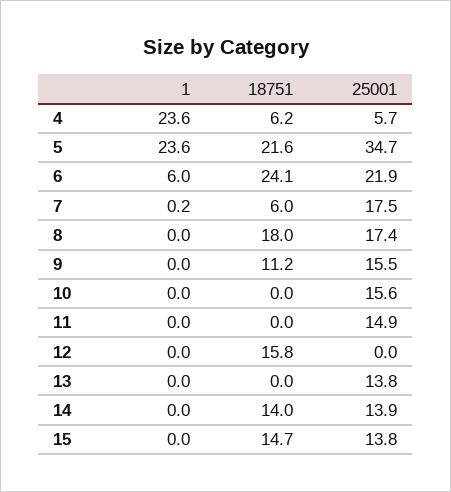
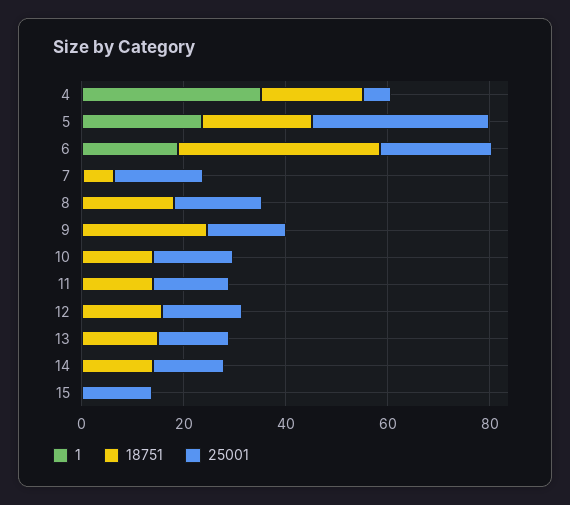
  {
    "1": {
-     "4": 23.6,
+     "4": 35,
      "5": 23.6,
-     "6": 6,
+     "6": 20,
      "7": 0.2,
      "8": 0,
      "9": 0,
      "10": 0,
      "11": 0,
      "12": 0,
      "13": 0,
      "14": 0,
      "15": 0
    },
    "18751": {
-     "4": 6.2,
+     "4": 20,
      "5": 21.6,
-     "6": 24.1,
+     "6": 40,
      "7": 6,
      "8": 18,
-     "9": 11.2,
+     "9": 25,
-     "10": 0,
+     "10": 15,
-     "11": 0,
+     "11": 15,
      "12": 15.8,
-     "13": 0,
+     "13": 15,
      "14": 14,
-     "15": 14.7
+     "15": 0
    },
    "25001": {
      "4": 5.7,
      "5": 34.7,
      "6": 21.9,
      "7": 17.5,
      "8": 17.4,
      "9": 15.5,
      "10": 15.6,
      "11": 14.9,
-     "12": 0,
+     "12": 15,
      "13": 13.8,
      "14": 13.9,
      "15": 13.8
    }
  }

